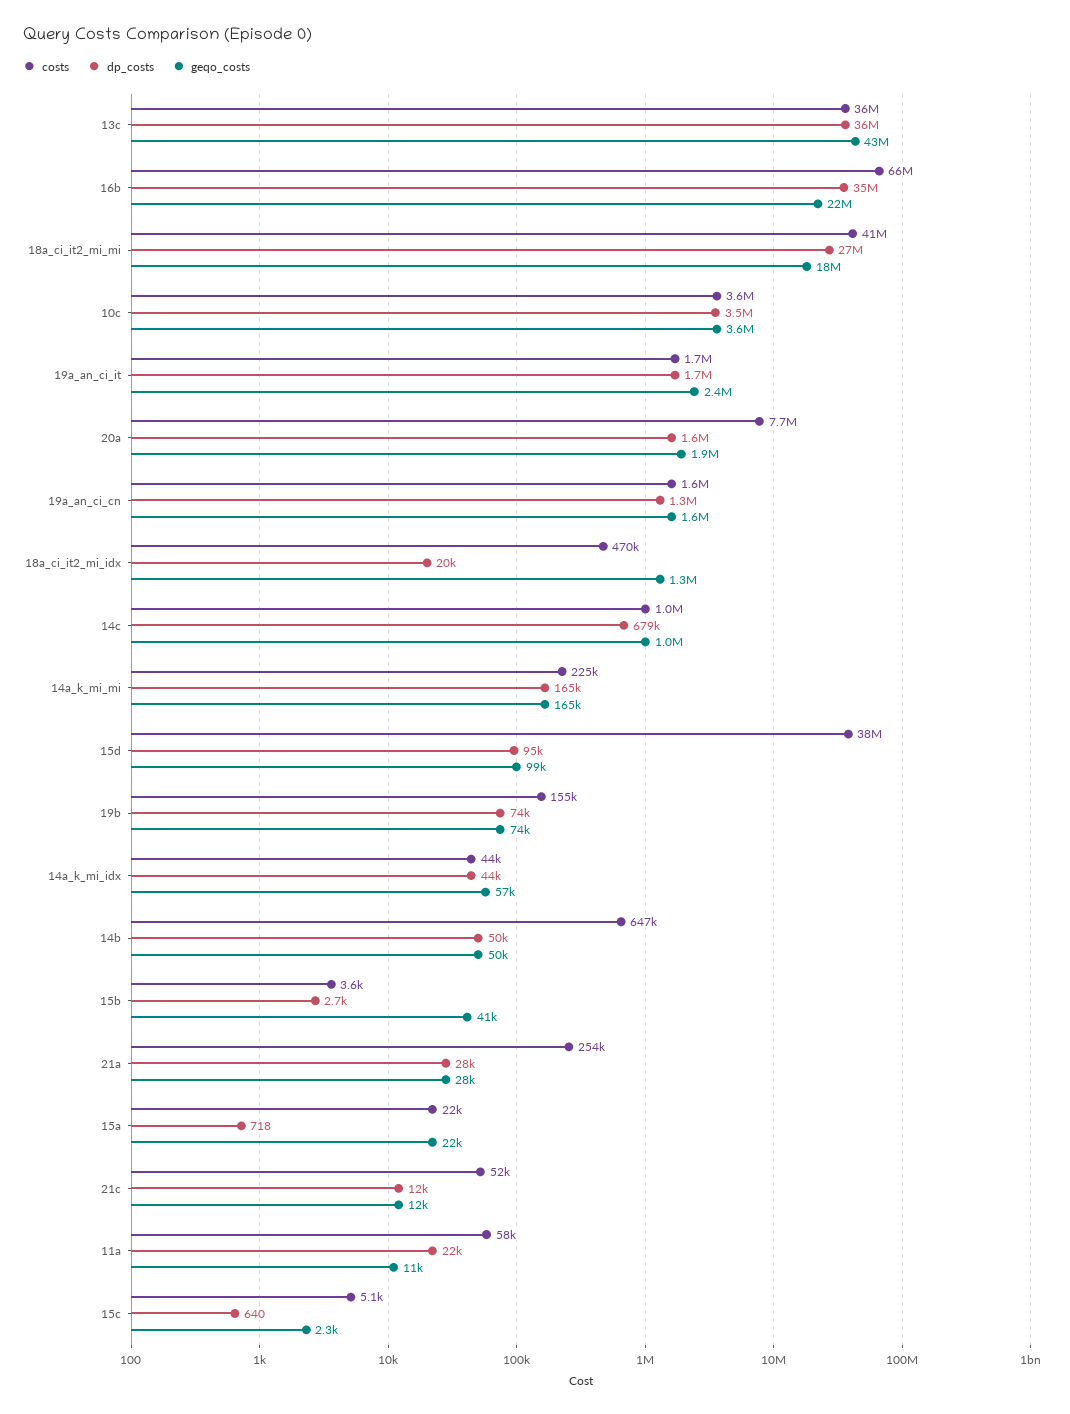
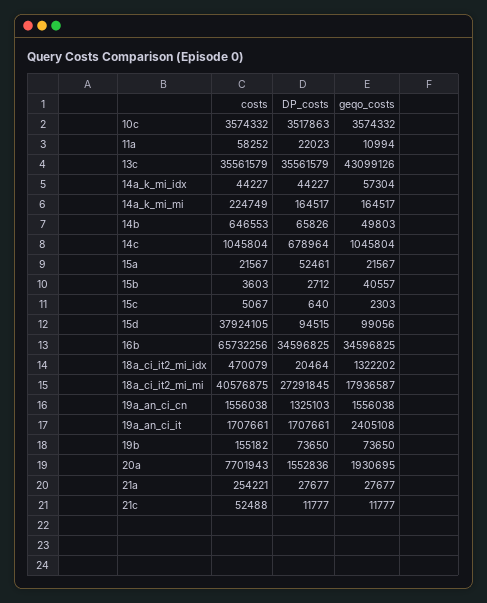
  {
    "costs": {
      "13c": 35561579,
      "16b": 65732256,
      "18a_ci_it2_mi_mi": 40576875,
      "10c": 3574332,
      "19a_an_ci_it": 1707661,
      "20a": 7701943,
      "19a_an_ci_cn": 1556038,
      "18a_ci_it2_mi_idx": 470079,
      "14c": 1045804,
      "14a_k_mi_mi": 224749,
      "15d": 37924105,
      "19b": 155182,
      "14a_k_mi_idx": 44227,
      "14b": 646553,
      "15b": 3603,
      "21a": 254221,
      "15a": 21567,
      "21c": 52488,
      "11a": 58252,
      "15c": 5067
    },
    "dp_costs": {
      "13c": 35561579,
      "16b": 34596825,
      "18a_ci_it2_mi_mi": 27291845,
      "10c": 3517863,
      "19a_an_ci_it": 1707661,
      "20a": 1552836,
      "19a_an_ci_cn": 1325103,
      "18a_ci_it2_mi_idx": 20464,
      "14c": 678964,
      "14a_k_mi_mi": 164517,
      "15d": 94515,
      "19b": 73650,
      "14a_k_mi_idx": 44227,
-     "14b": 50000,
+     "14b": 65826,
      "15b": 2712,
      "21a": 27677,
-     "15a": 718,
+     "15a": 52461,
      "21c": 11777,
      "11a": 22023,
      "15c": 640
    },
    "geqo_costs": {
      "13c": 43099126,
-     "16b": 22000000,
+     "16b": 34596825,
      "18a_ci_it2_mi_mi": 17936587,
      "10c": 3574332,
      "19a_an_ci_it": 2405108,
      "20a": 1930695,
      "19a_an_ci_cn": 1556038,
      "18a_ci_it2_mi_idx": 1322202,
      "14c": 1045804,
      "14a_k_mi_mi": 164517,
      "15d": 99056,
      "19b": 73650,
      "14a_k_mi_idx": 57304,
      "14b": 49803,
      "15b": 40557,
      "21a": 27677,
      "15a": 21567,
      "21c": 11777,
      "11a": 10994,
      "15c": 2303
    }
  }

